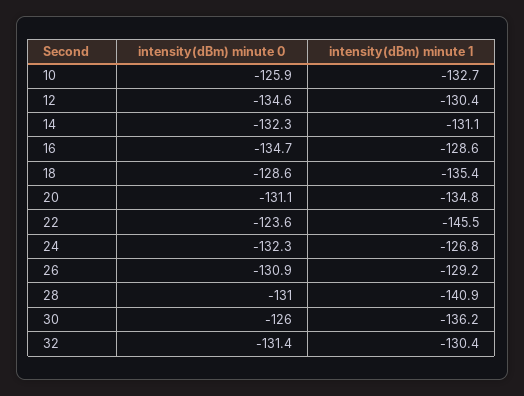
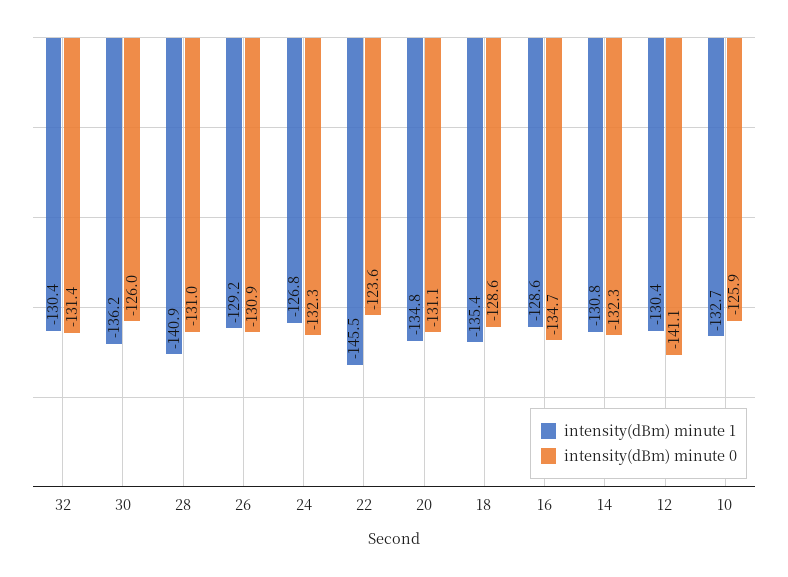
  {
    "intensity(dBm) minute 0": {
      "10": -125.9,
-     "12": -134.6,
+     "12": -141.1,
      "14": -132.3,
      "16": -134.7,
      "18": -128.6,
      "20": -131.1,
      "22": -123.6,
      "24": -132.3,
      "26": -130.9,
      "28": -131,
      "30": -126,
      "32": -131.4
    },
    "intensity(dBm) minute 1": {
      "10": -132.7,
      "12": -130.4,
-     "14": -131.1,
+     "14": -130.8,
      "16": -128.6,
      "18": -135.4,
      "20": -134.8,
      "22": -145.5,
      "24": -126.8,
      "26": -129.2,
      "28": -140.9,
      "30": -136.2,
      "32": -130.4
    }
  }

